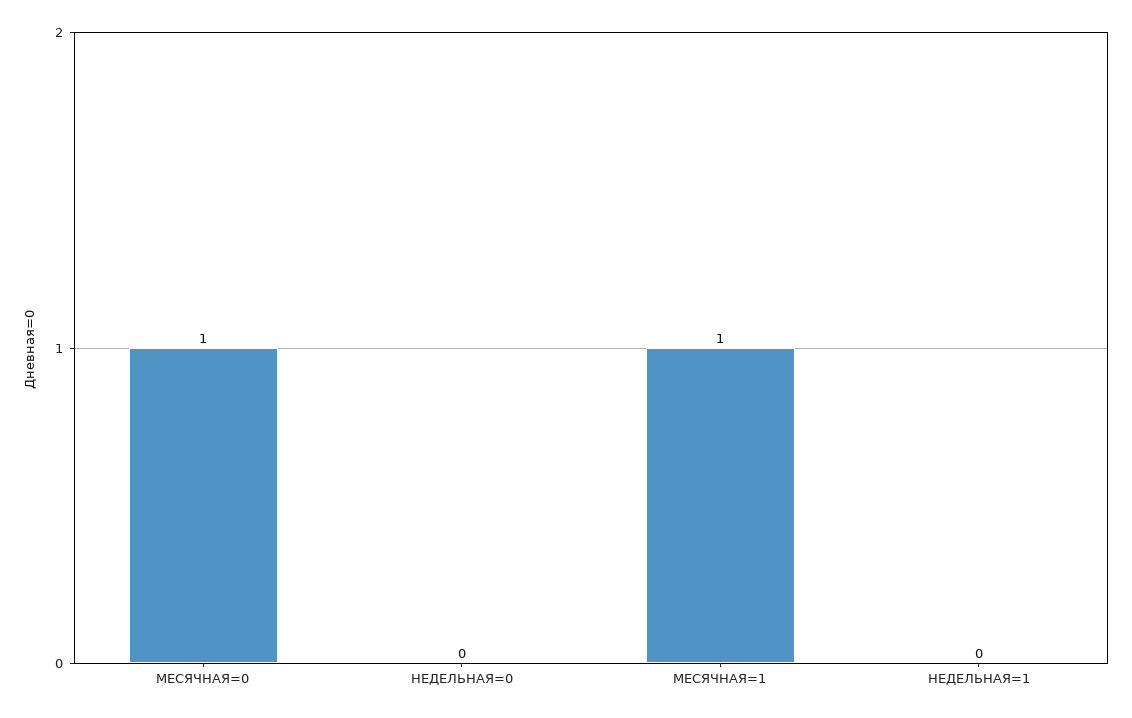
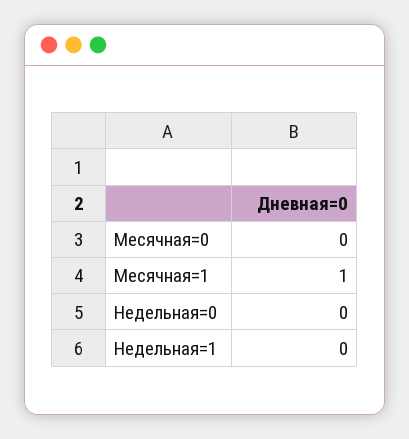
  {
-   "МЕСЯЧНАЯ=0": 1,
+   "МЕСЯЧНАЯ=0": 0,
    "НЕДЕЛЬНАЯ=0": 0,
    "МЕСЯЧНАЯ=1": 1,
    "НЕДЕЛЬНАЯ=1": 0
  }

